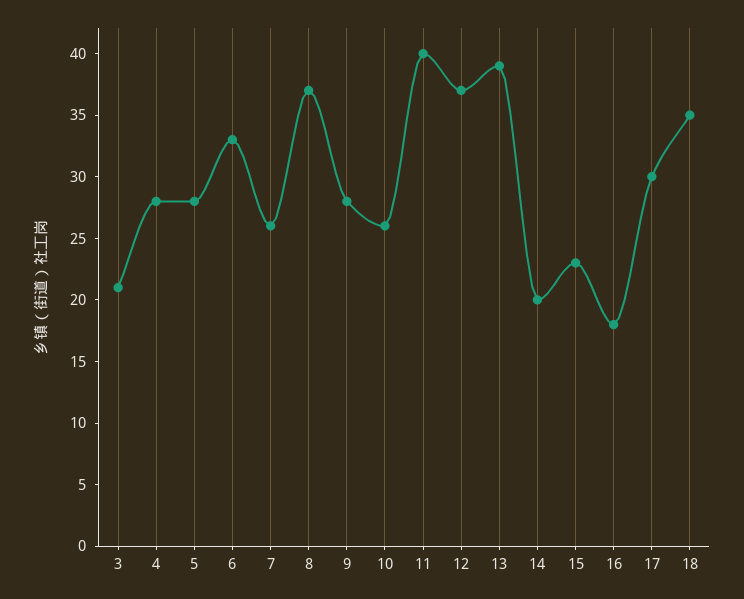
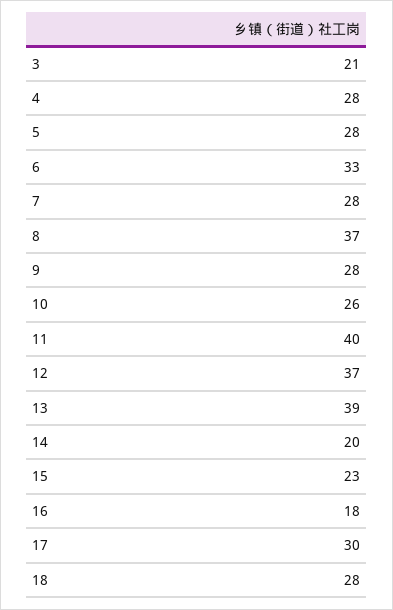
  {
    "3": 21,
    "4": 28,
    "5": 28,
    "6": 33,
-   "7": 26,
+   "7": 28,
    "8": 37,
    "9": 28,
    "10": 26,
    "11": 40,
    "12": 37,
    "13": 39,
    "14": 20,
    "15": 23,
    "16": 18,
    "17": 30,
-   "18": 35
+   "18": 28
  }

